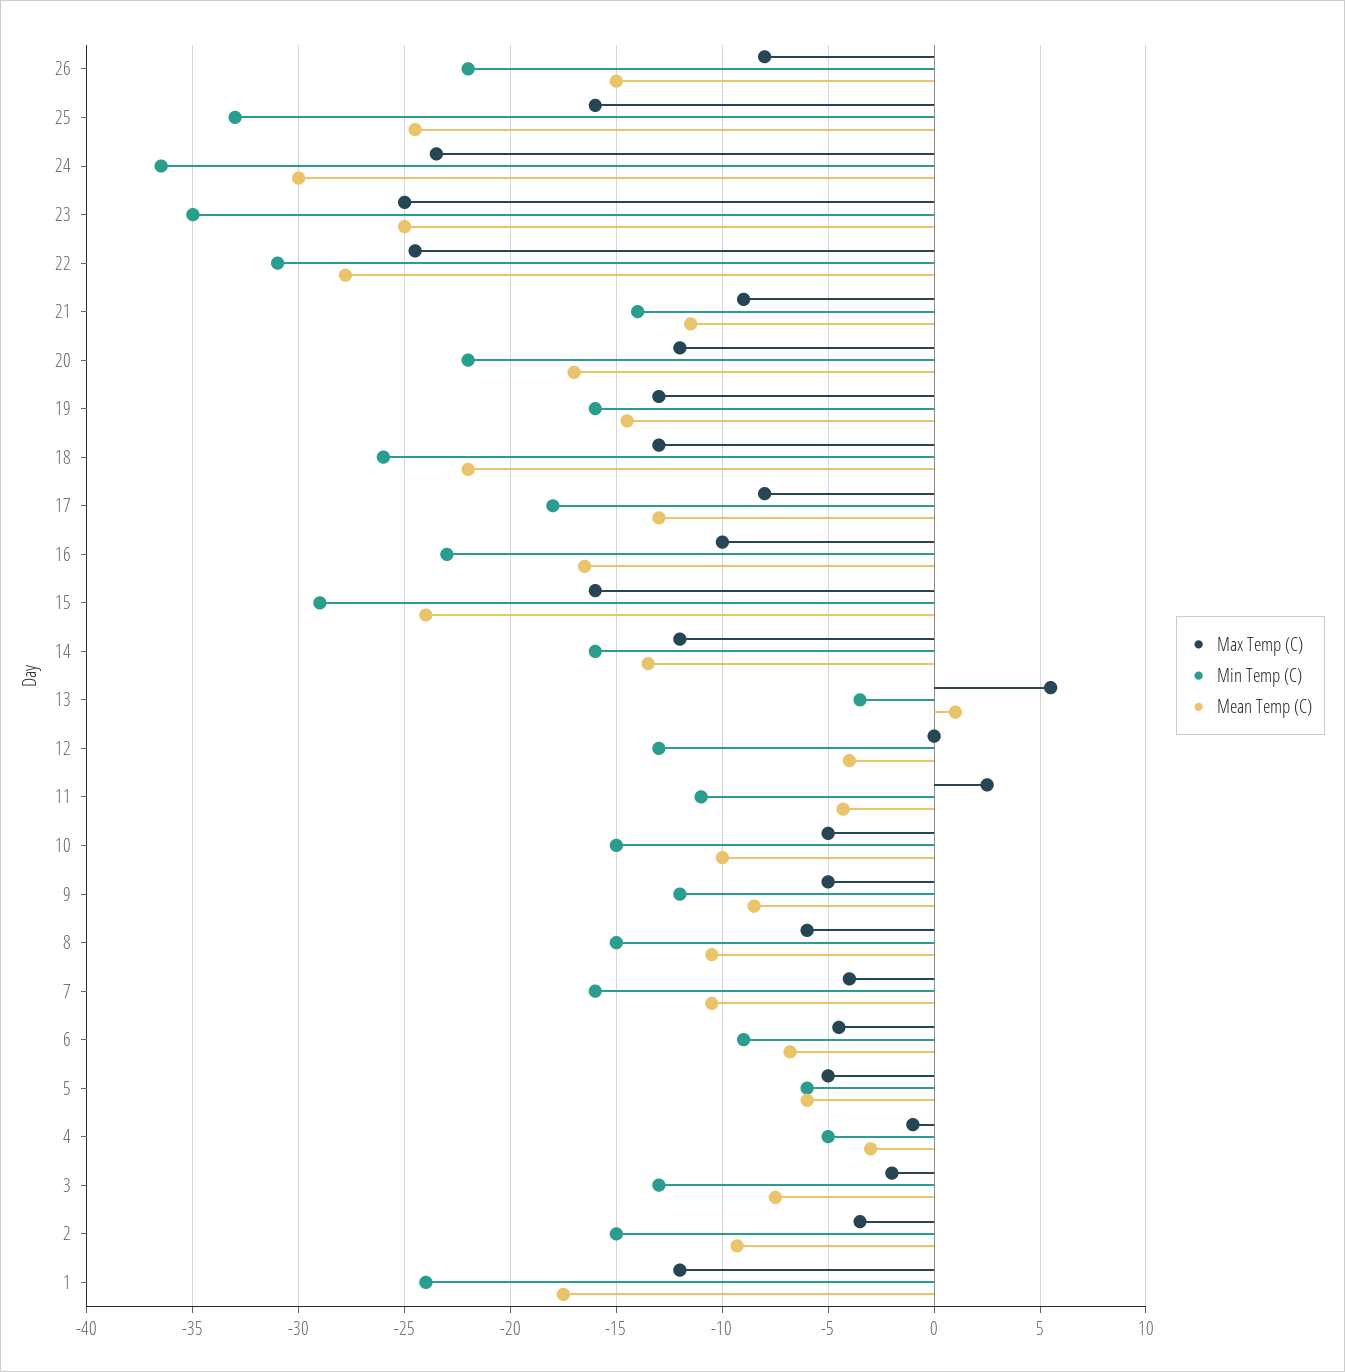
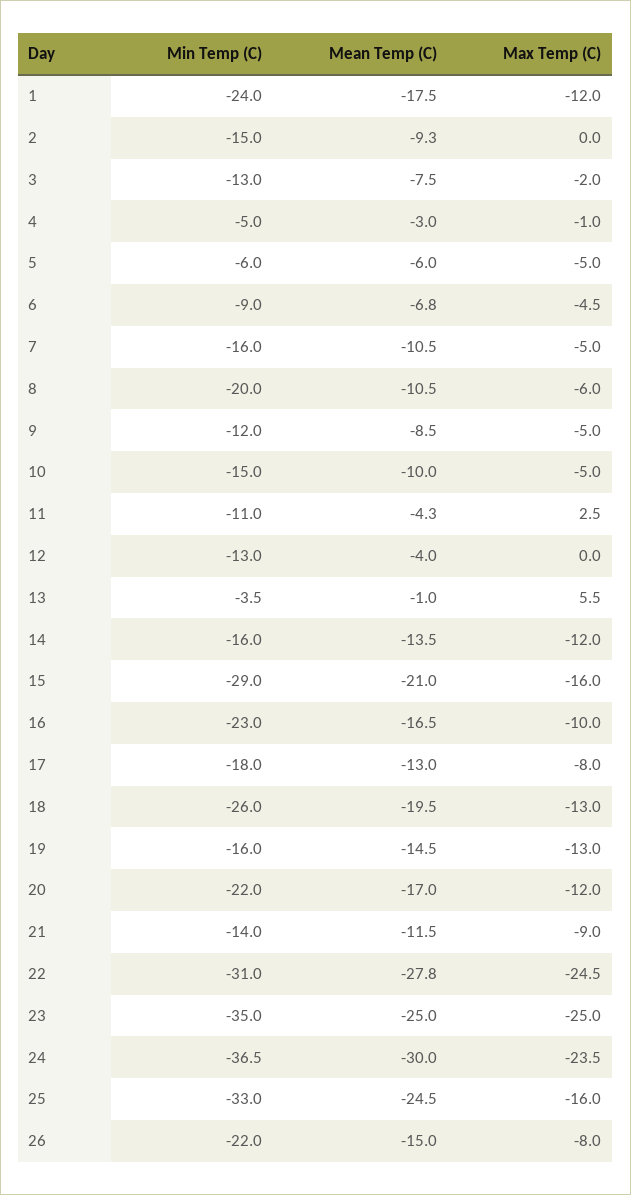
  {
    "Max Temp (C)": {
      "26": -8,
      "25": -16,
      "24": -23.5,
      "23": -25,
      "22": -24.5,
      "21": -9,
      "20": -12,
      "19": -13,
      "18": -13,
      "17": -8,
      "16": -10,
      "15": -16,
      "14": -12,
      "13": 5.5,
      "12": 0,
      "11": 2.5,
      "10": -5,
      "9": -5,
      "8": -6,
-     "7": -4,
+     "7": -5,
      "6": -4.5,
      "5": -5,
      "4": -1,
      "3": -2,
-     "2": -3.5,
+     "2": 0,
      "1": -12
    },
    "Min Temp (C)": {
      "26": -22,
      "25": -33,
      "24": -36.5,
      "23": -35,
      "22": -31,
      "21": -14,
      "20": -22,
      "19": -16,
      "18": -26,
      "17": -18,
      "16": -23,
      "15": -29,
      "14": -16,
      "13": -3.5,
      "12": -13,
      "11": -11,
      "10": -15,
      "9": -12,
-     "8": -15,
+     "8": -20,
      "7": -16,
      "6": -9,
      "5": -6,
      "4": -5,
      "3": -13,
      "2": -15,
      "1": -24
    },
    "Mean Temp (C)": {
      "26": -15,
      "25": -24.5,
      "24": -30,
      "23": -25,
      "22": -27.8,
      "21": -11.5,
      "20": -17,
      "19": -14.5,
-     "18": -22,
+     "18": -19.5,
      "17": -13,
      "16": -16.5,
-     "15": -24,
+     "15": -21,
      "14": -13.5,
-     "13": 1,
+     "13": -1,
      "12": -4,
      "11": -4.3,
      "10": -10,
      "9": -8.5,
      "8": -10.5,
      "7": -10.5,
      "6": -6.8,
      "5": -6,
      "4": -3,
      "3": -7.5,
      "2": -9.3,
      "1": -17.5
    }
  }

